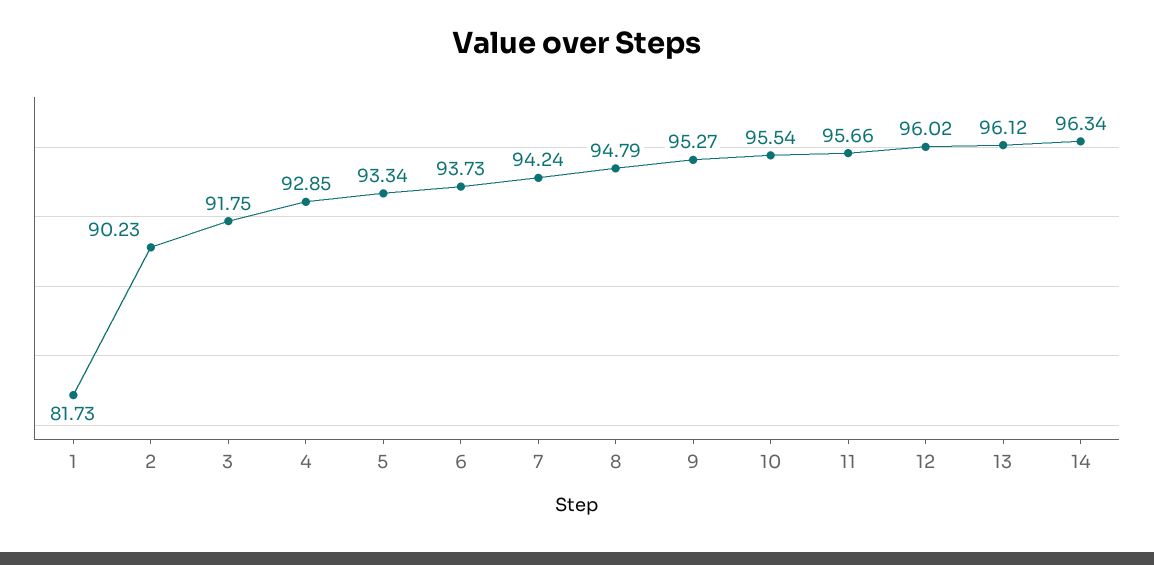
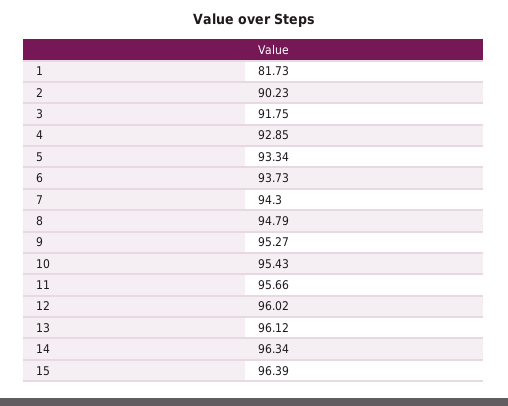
  {
    "1": 81.73,
    "2": 90.23,
    "3": 91.75,
    "4": 92.85,
    "5": 93.34,
    "6": 93.73,
-   "7": 94.24,
+   "7": 94.3,
    "8": 94.79,
    "9": 95.27,
-   "10": 95.54,
+   "10": 95.43,
    "11": 95.66,
    "12": 96.02,
    "13": 96.12,
-   "14": 96.34
+   "14": 96.34,
+   "15": 96.39
  }

